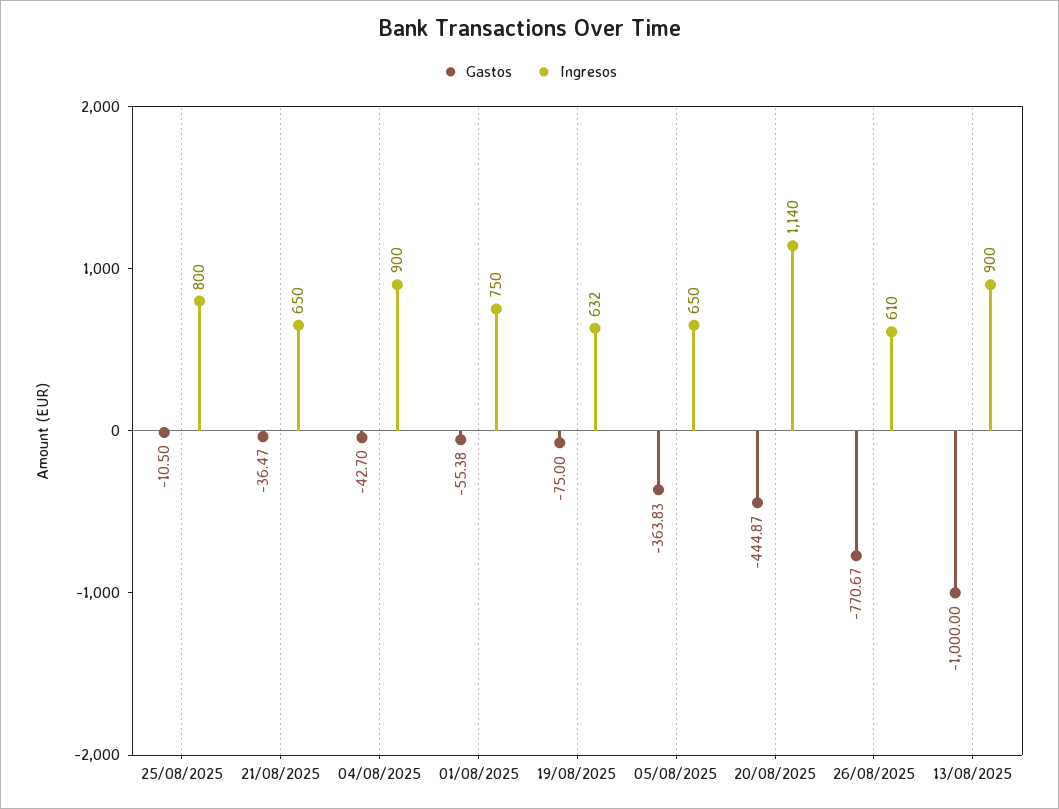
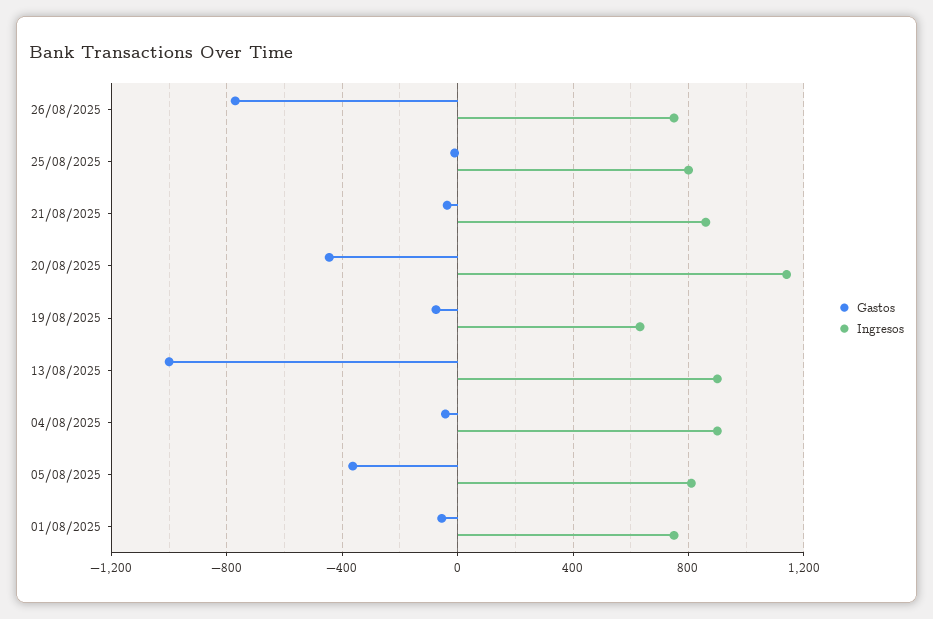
  {
    "Gastos": {
      "25/08/2025": -10.5,
      "21/08/2025": -36.47,
      "04/08/2025": -42.7,
      "01/08/2025": -55.38,
      "19/08/2025": -75,
      "05/08/2025": -363.83,
      "20/08/2025": -444.87,
      "26/08/2025": -770.67,
      "13/08/2025": -1000
    },
    "Ingresos": {
      "25/08/2025": 800,
-     "21/08/2025": 650,
+     "21/08/2025": 850,
      "04/08/2025": 900,
      "01/08/2025": 750,
      "19/08/2025": 632,
-     "05/08/2025": 650,
+     "05/08/2025": 800,
      "20/08/2025": 1140,
-     "26/08/2025": 610,
+     "26/08/2025": 750,
      "13/08/2025": 900
    }
  }

